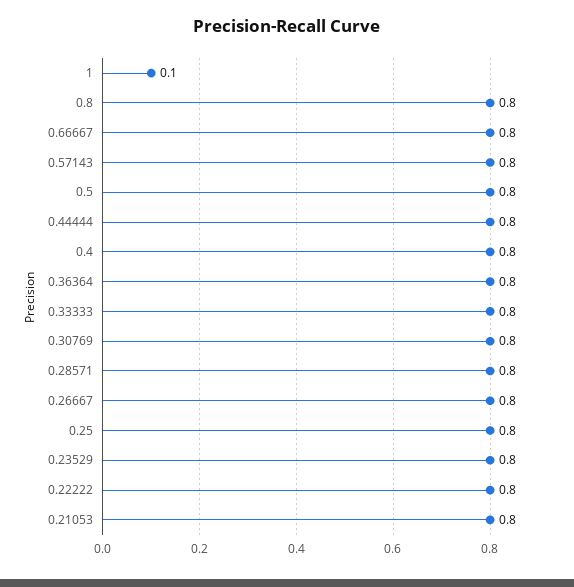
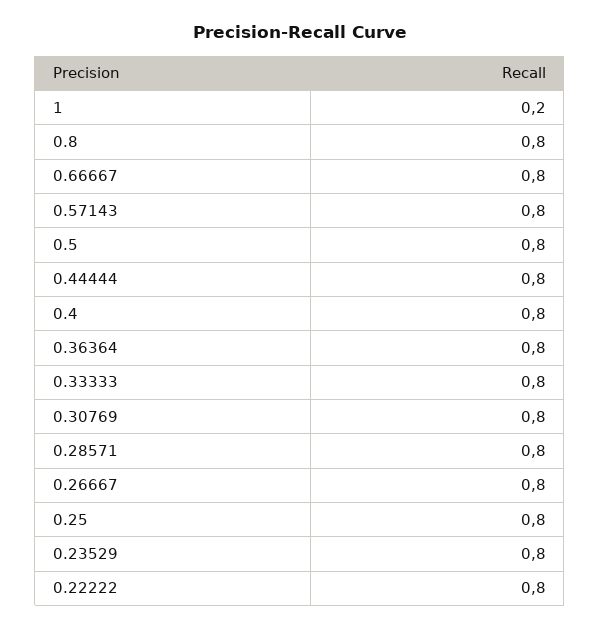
  {
-   "1": 0.1,
+   "1": 0.2,
    "0.8": 0.8,
    "0.66667": 0.8,
    "0.57143": 0.8,
    "0.5": 0.8,
    "0.44444": 0.8,
    "0.4": 0.8,
    "0.36364": 0.8,
    "0.33333": 0.8,
    "0.30769": 0.8,
    "0.28571": 0.8,
    "0.26667": 0.8,
    "0.25": 0.8,
    "0.23529": 0.8,
-   "0.22222": 0.8,
+   "0.22222": 0.8
-   "0.21053": 0.8
  }

